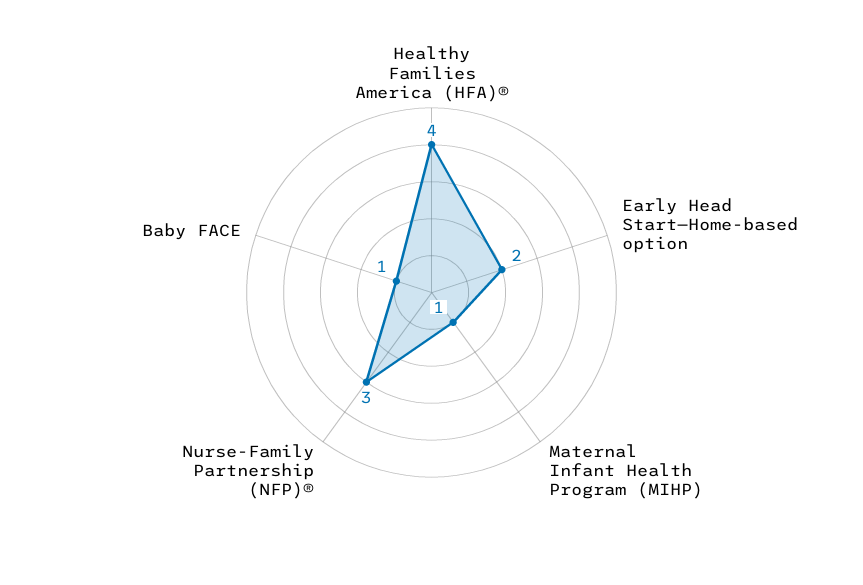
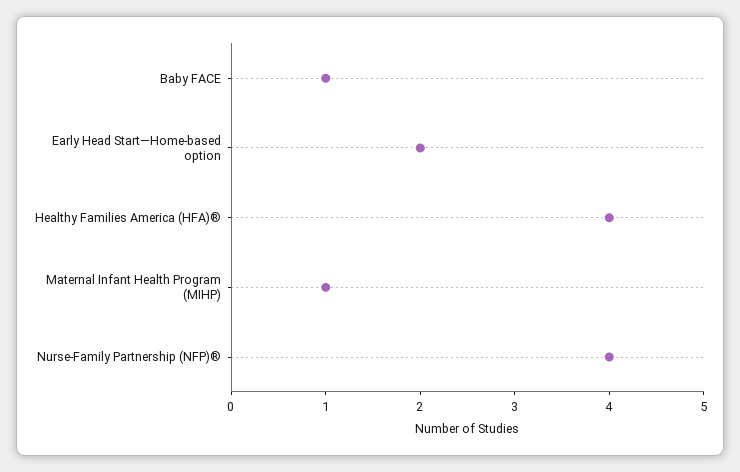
  {
    "Healthy Families America (HFA)®": 4,
    "Early Head Start—Home-based option": 2,
    "Maternal Infant Health Program (MIHP)": 1,
-   "Nurse-Family Partnership (NFP)®": 3,
+   "Nurse-Family Partnership (NFP)®": 4,
    "Baby FACE": 1
  }

